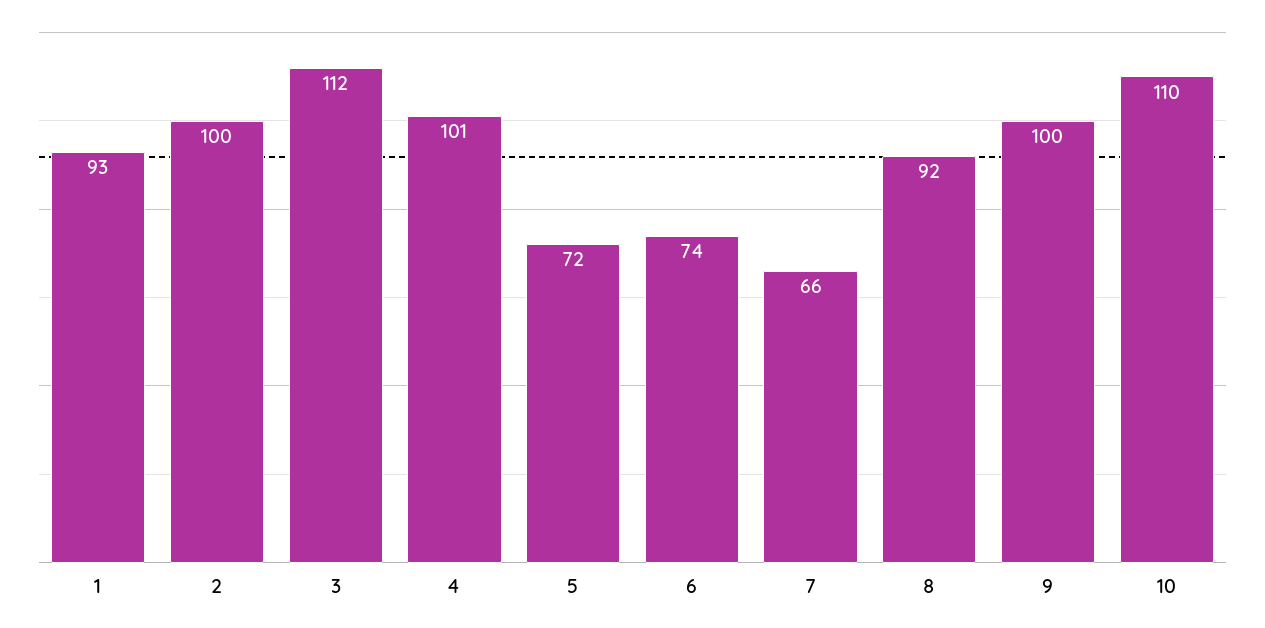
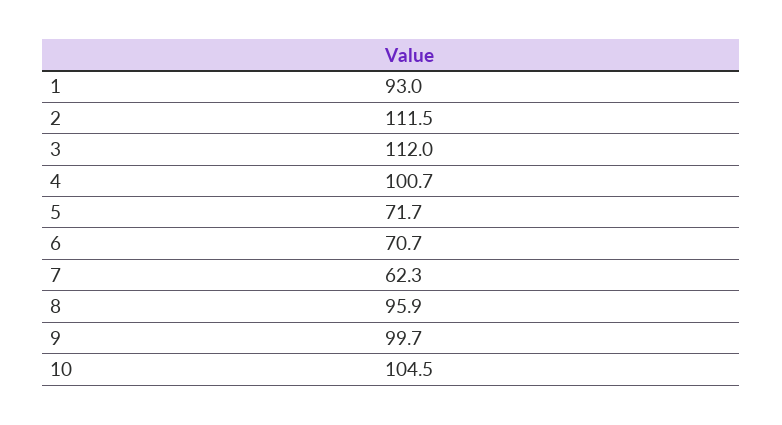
  {
    "1": 93,
-   "2": 100,
+   "2": 111.5,
    "3": 112,
    "4": 100.7,
    "5": 71.7,
-   "6": 74,
+   "6": 70.7,
-   "7": 66,
+   "7": 62.3,
-   "8": 92,
+   "8": 95.9,
    "9": 99.7,
-   "10": 110
+   "10": 104.5
  }

